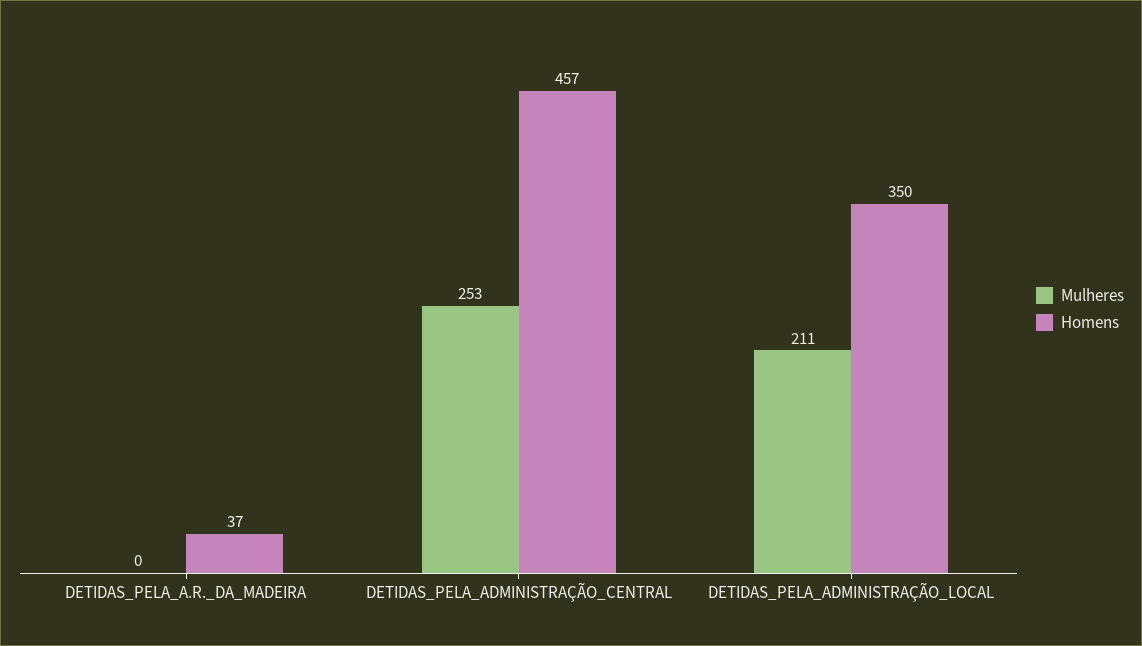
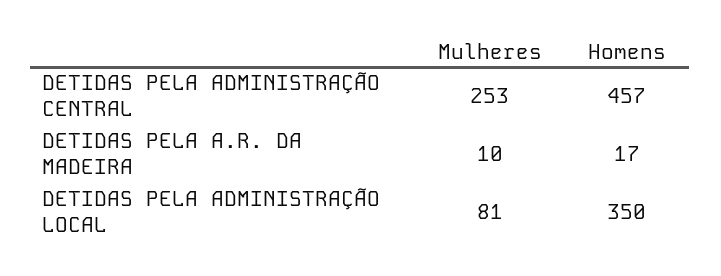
  {
    "Mulheres": {
-     "DETIDAS_PELA_A.R._DA_MADEIRA": 0,
+     "DETIDAS_PELA_A.R._DA_MADEIRA": 10,
      "DETIDAS_PELA_ADMINISTRAÇÃO_CENTRAL": 253,
-     "DETIDAS_PELA_ADMINISTRAÇÃO_LOCAL": 211
+     "DETIDAS_PELA_ADMINISTRAÇÃO_LOCAL": 81
    },
    "Homens": {
-     "DETIDAS_PELA_A.R._DA_MADEIRA": 37,
+     "DETIDAS_PELA_A.R._DA_MADEIRA": 17,
      "DETIDAS_PELA_ADMINISTRAÇÃO_CENTRAL": 457,
      "DETIDAS_PELA_ADMINISTRAÇÃO_LOCAL": 350
    }
  }

